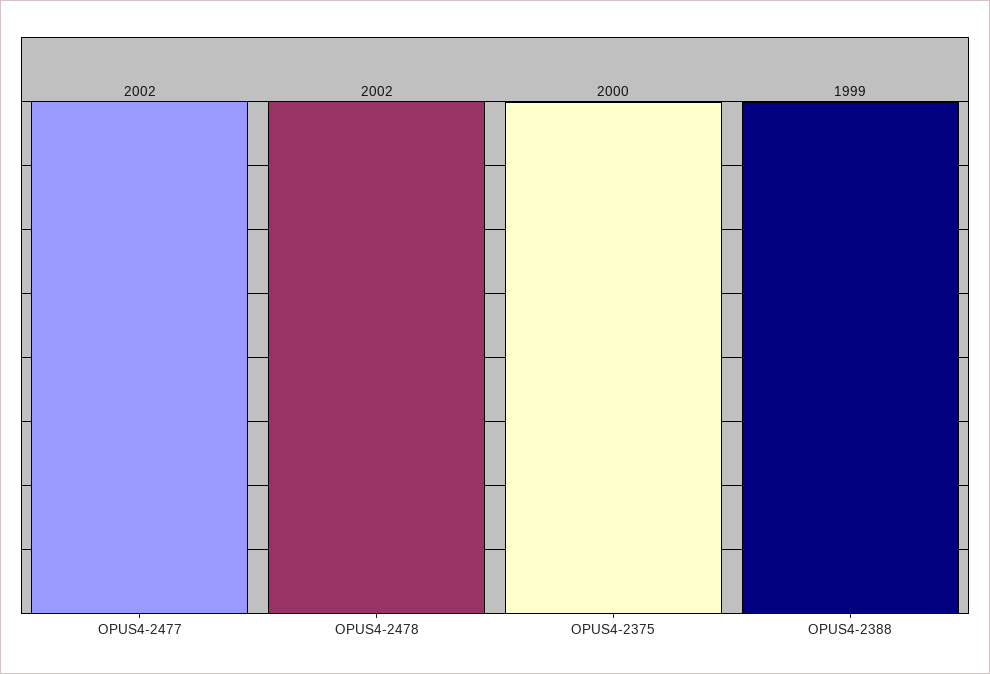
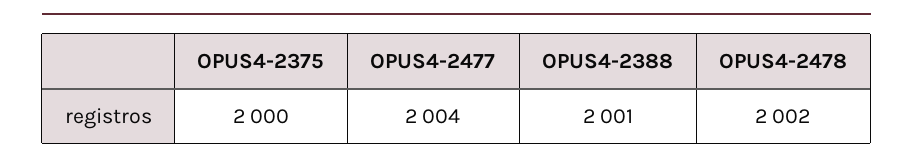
  {
-   "OPUS4-2477": 2002,
+   "OPUS4-2477": 2004,
    "OPUS4-2478": 2002,
    "OPUS4-2375": 2000,
-   "OPUS4-2388": 1999
+   "OPUS4-2388": 2001
  }

